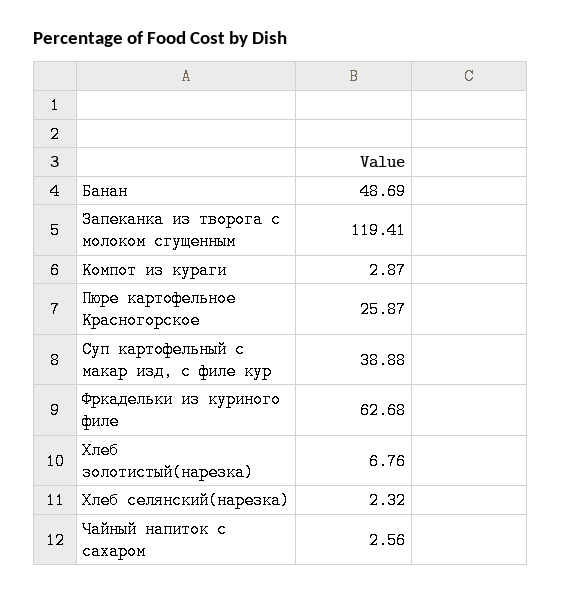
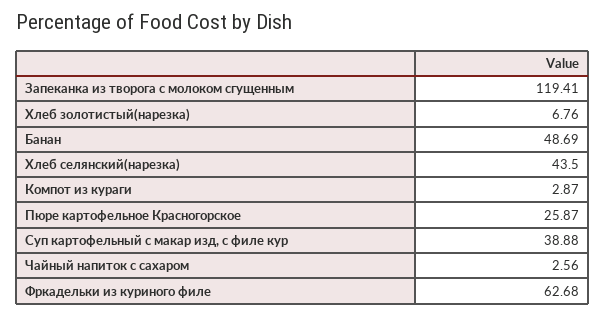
  {
    "Банан": 48.69,
    "Запеканка из творога с молоком сгущенным": 119.41,
    "Компот из кураги": 2.87,
    "Пюре картофельное Красногорское": 25.87,
    "Суп картофельный с макар изд, с филе кур": 38.88,
    "Фркадельки из куриного филе": 62.68,
    "Хлеб золотистый(нарезка)": 6.76,
-   "Хлеб селянский(нарезка)": 2.32,
+   "Хлеб селянский(нарезка)": 43.5,
    "Чайный напиток с сахаром": 2.56
  }

